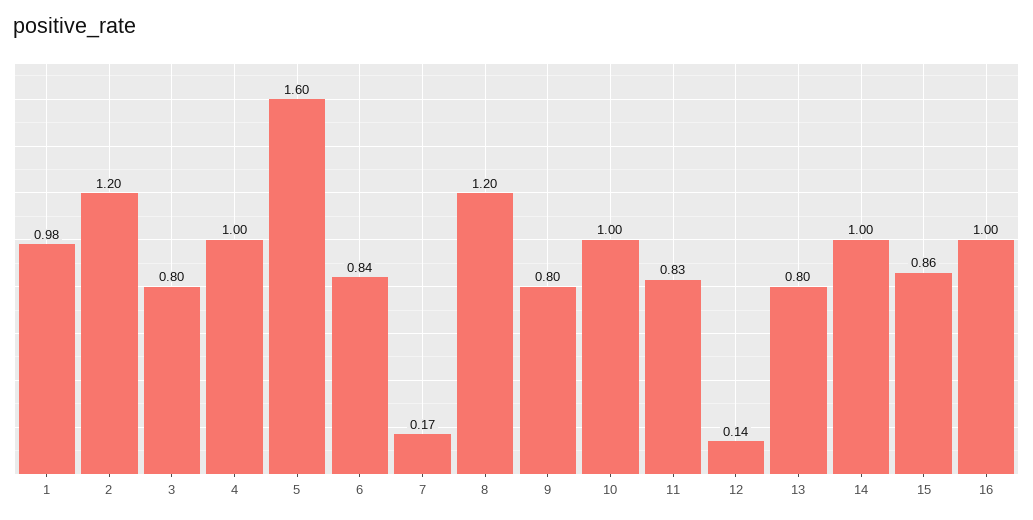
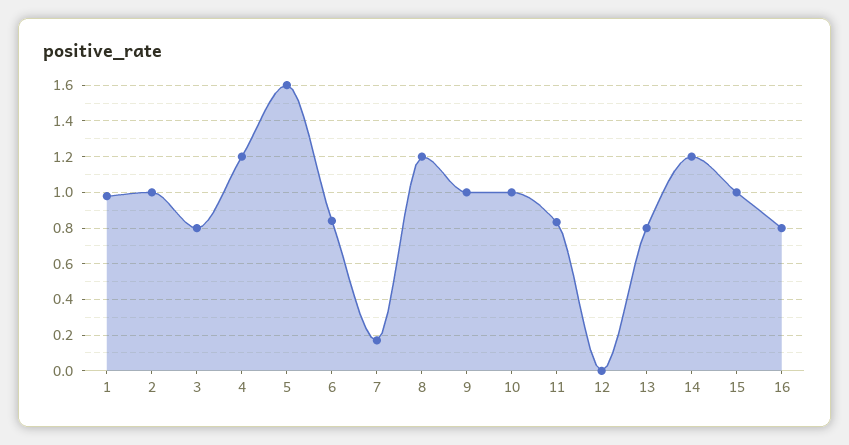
  {
    "1": 0.98,
-   "2": 1.2,
+   "2": 1,
    "3": 0.8,
-   "4": 1,
+   "4": 1.2,
    "5": 1.6,
    "6": 0.84,
    "7": 0.17,
    "8": 1.2,
-   "9": 0.8,
+   "9": 1,
    "10": 1,
    "11": 0.83,
-   "12": 0.14,
+   "12": 0,
    "13": 0.8,
-   "14": 1,
+   "14": 1.2,
-   "15": 0.86,
+   "15": 1,
-   "16": 1
+   "16": 0.8
  }

